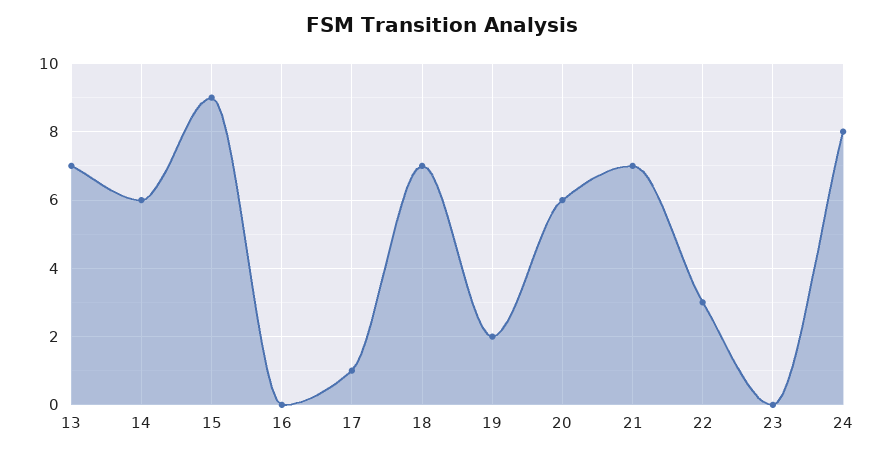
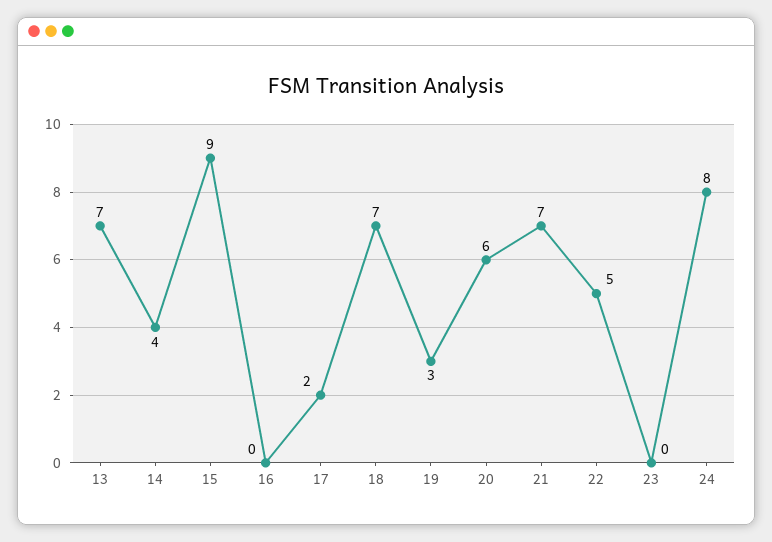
  {
    "13": 7,
-   "14": 6,
+   "14": 4,
    "15": 9,
    "16": 0,
-   "17": 1,
+   "17": 2,
    "18": 7,
-   "19": 2,
+   "19": 3,
    "20": 6,
    "21": 7,
-   "22": 3,
+   "22": 5,
    "23": 0,
    "24": 8
  }

